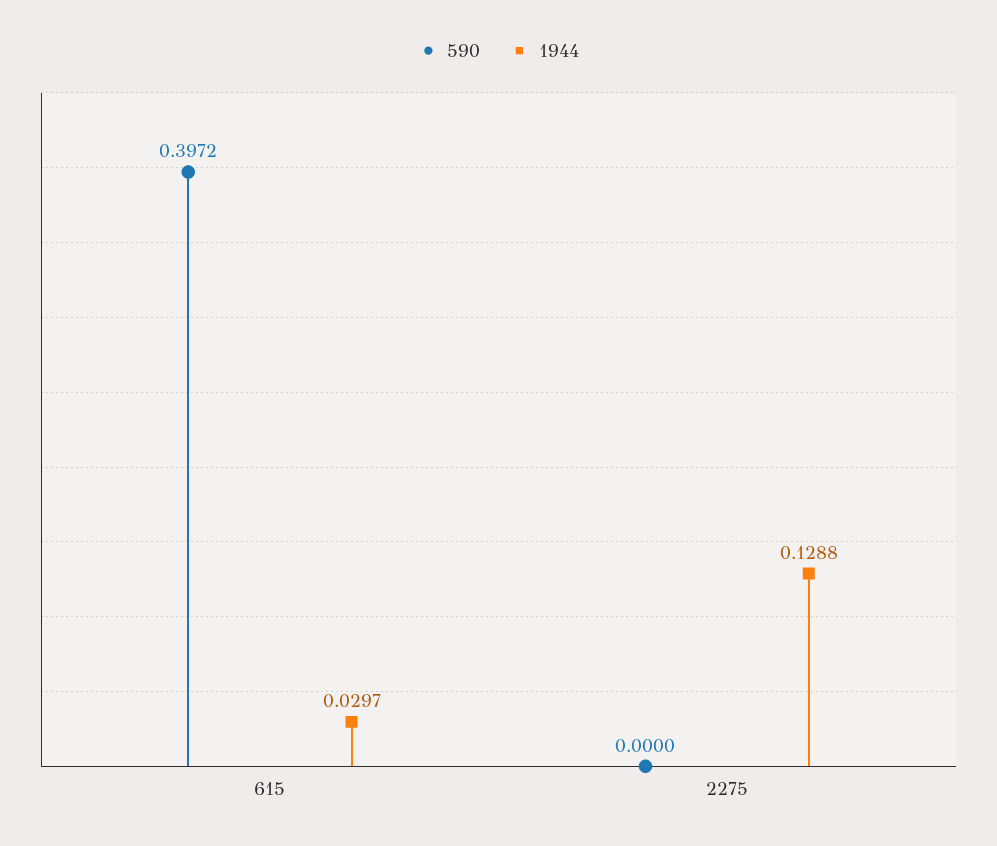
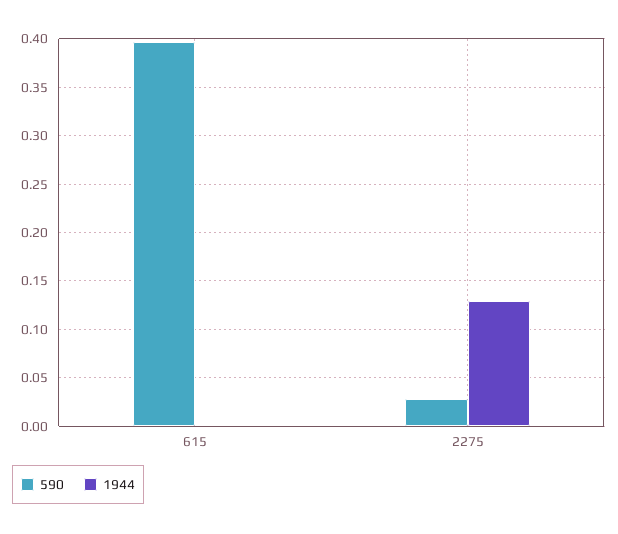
  {
    "590": {
      "615": 0.3972,
-     "2275": 0
+     "2275": 0.03
    },
    "1944": {
-     "615": 0.0297,
+     "615": 0,
      "2275": 0.1288
    }
  }

